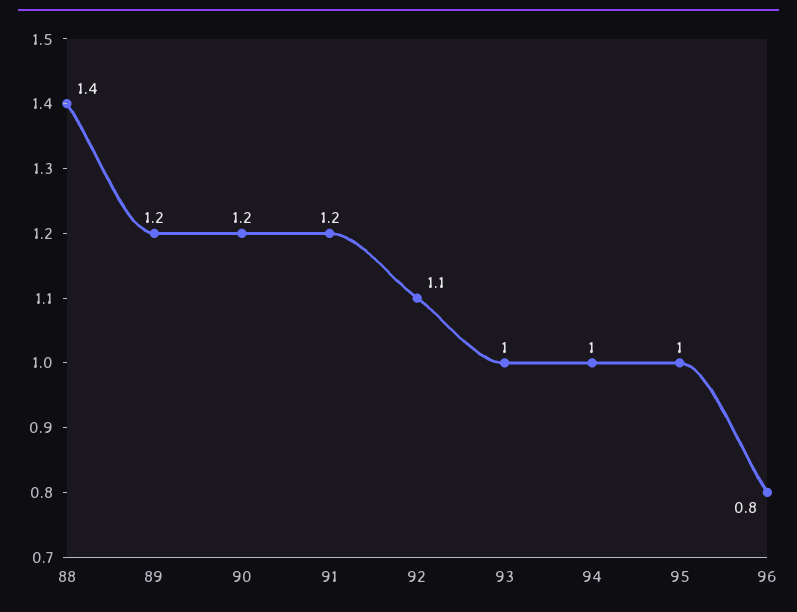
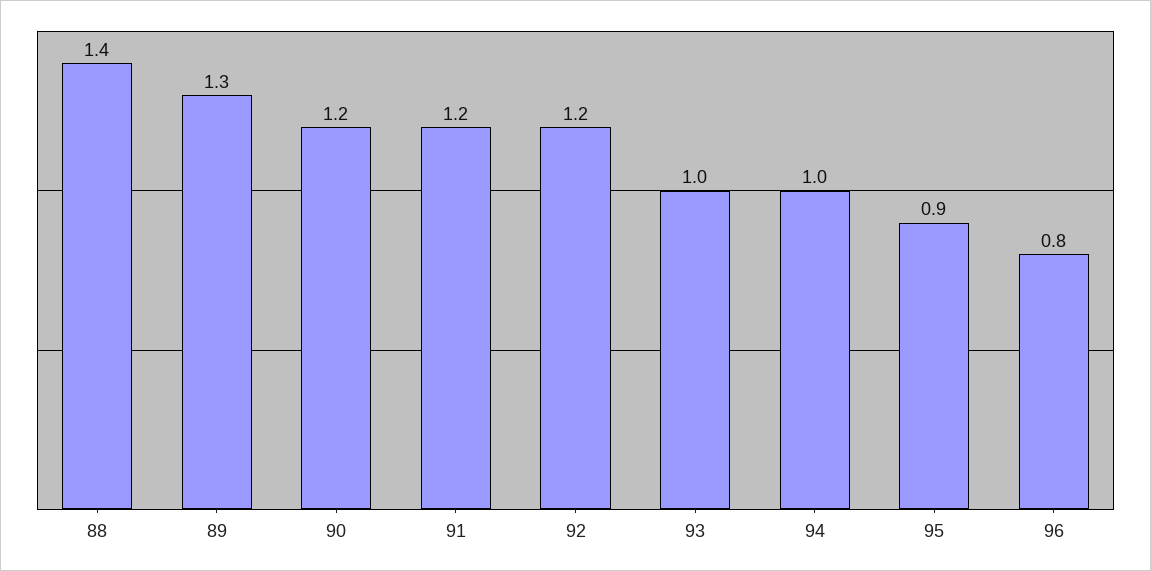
  {
    "88": 1.4,
-   "89": 1.2,
+   "89": 1.3,
    "90": 1.2,
    "91": 1.2,
-   "92": 1.1,
+   "92": 1.2,
    "93": 1,
    "94": 1,
-   "95": 1,
+   "95": 0.9,
    "96": 0.8
  }

